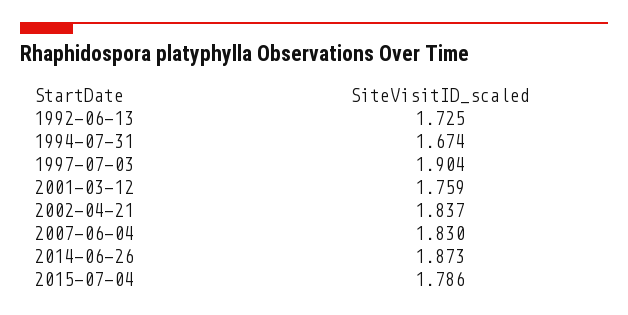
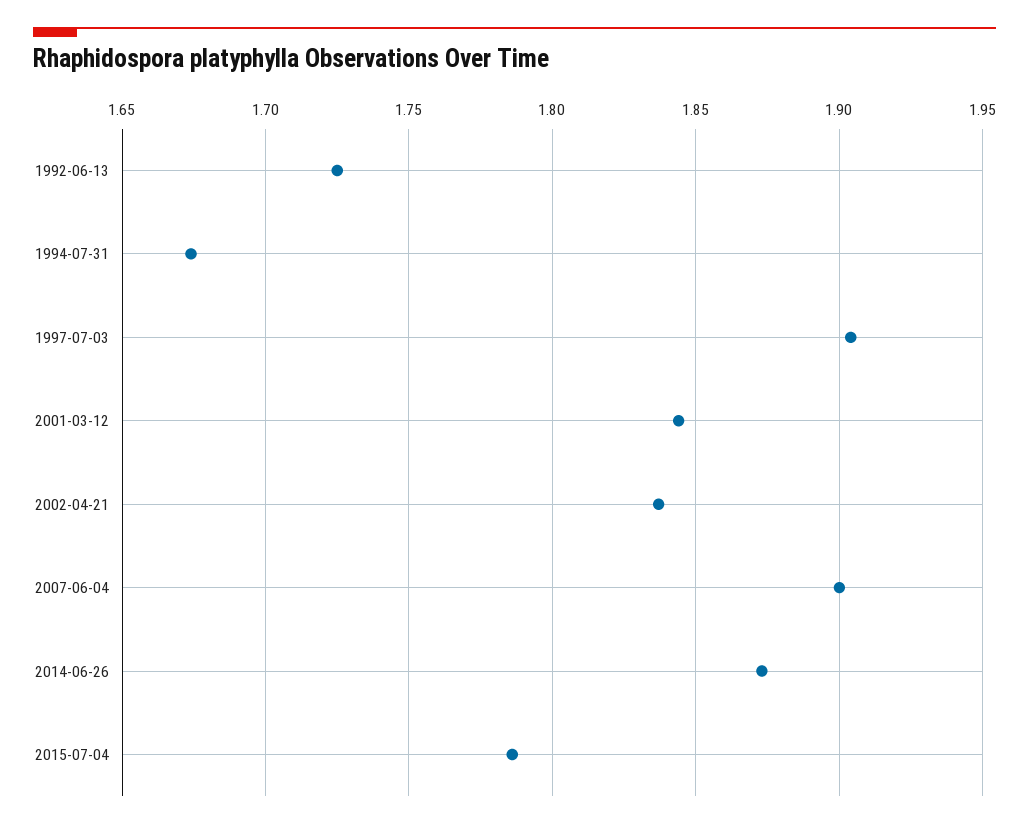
  {
    "1992-06-13": 1.725,
    "1994-07-31": 1.674,
    "1997-07-03": 1.904,
-   "2001-03-12": 1.759,
+   "2001-03-12": 1.845,
    "2002-04-21": 1.837,
-   "2007-06-04": 1.83,
+   "2007-06-04": 1.9,
    "2014-06-26": 1.873,
    "2015-07-04": 1.786
  }

